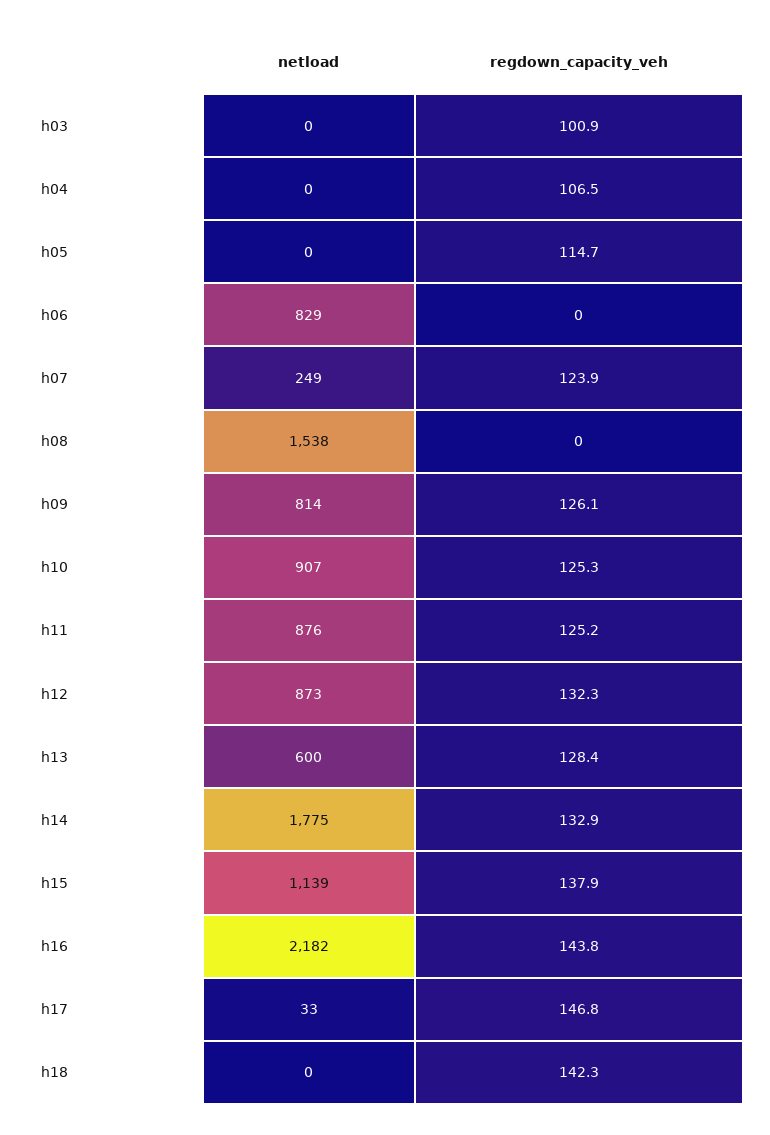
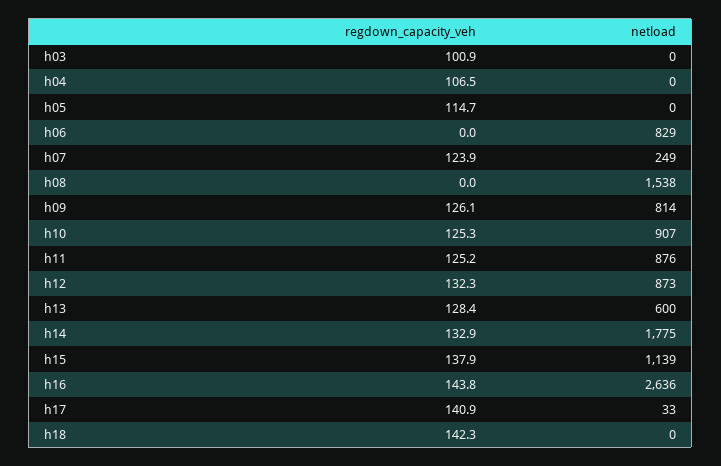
  {
    "netload": {
      "h03": 0,
      "h04": 0,
      "h05": 0,
      "h06": 829,
      "h07": 249,
      "h08": 1538,
      "h09": 814,
      "h10": 907,
      "h11": 876,
      "h12": 873,
      "h13": 600,
      "h14": 1775,
      "h15": 1139,
-     "h16": 2182,
+     "h16": 2636,
      "h17": 33,
      "h18": 0
    },
    "regdown_capacity_veh": {
      "h03": 100.9,
      "h04": 106.5,
      "h05": 114.7,
      "h06": 0,
      "h07": 123.9,
      "h08": 0,
      "h09": 126.1,
      "h10": 125.3,
      "h11": 125.2,
      "h12": 132.3,
      "h13": 128.4,
      "h14": 132.9,
      "h15": 137.9,
      "h16": 143.8,
-     "h17": 146.8,
+     "h17": 140.9,
      "h18": 142.3
    }
  }

